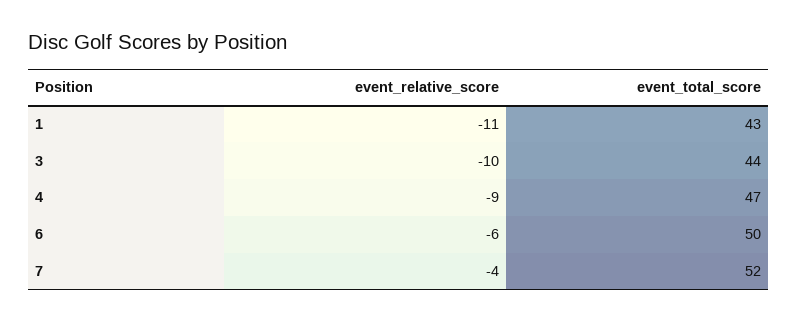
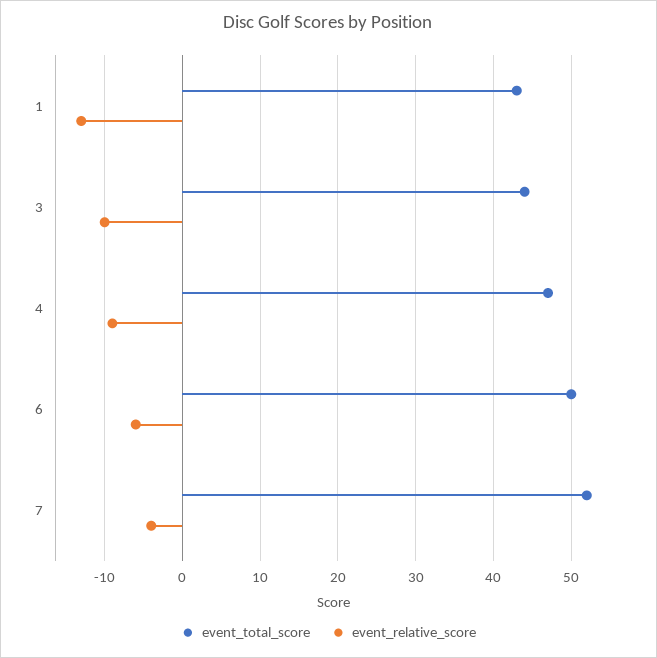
  {
    "event_relative_score": {
-     "1": -11,
+     "1": -13,
      "3": -10,
      "4": -9,
      "6": -6,
      "7": -4
    },
    "event_total_score": {
      "1": 43,
      "3": 44,
      "4": 47,
      "6": 50,
      "7": 52
    }
  }

